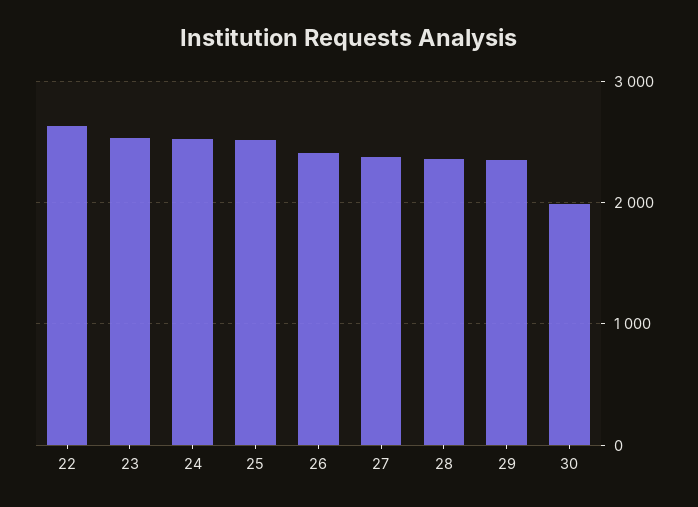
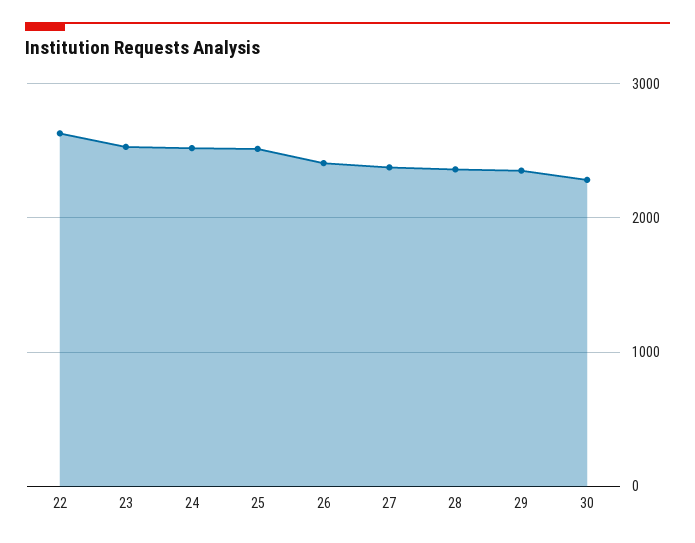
  {
    "22": 2600,
    "23": 2500,
    "24": 2500,
    "25": 2500,
    "26": 2400,
    "27": 2400,
    "28": 2400,
    "29": 2400,
-   "30": 2000
+   "30": 2300
  }

